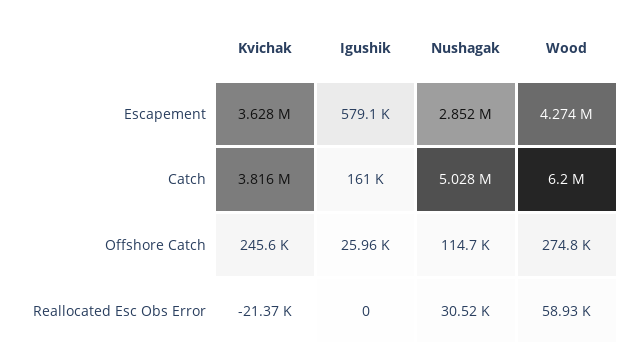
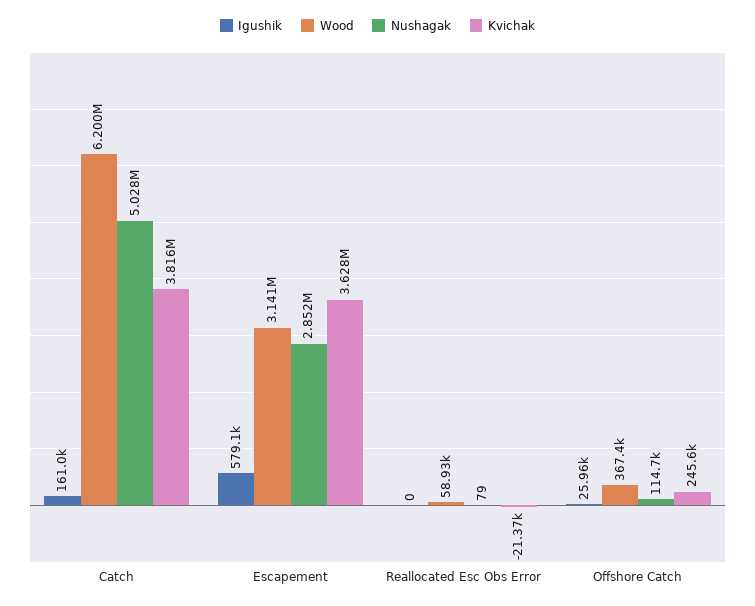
  {
    "Kvichak": {
      "Escapement": 3628000,
      "Catch": 3816000,
      "Offshore Catch": 245600,
      "Reallocated Esc Obs Error": -21370
    },
    "Igushik": {
      "Escapement": 579100,
      "Catch": 161000,
      "Offshore Catch": 25960,
      "Reallocated Esc Obs Error": 0
    },
    "Nushagak": {
      "Escapement": 2852000,
      "Catch": 5028000,
      "Offshore Catch": 114700,
-     "Reallocated Esc Obs Error": 30520
+     "Reallocated Esc Obs Error": 79
    },
    "Wood": {
-     "Escapement": 4274000,
+     "Escapement": 3141000,
      "Catch": 6200000,
-     "Offshore Catch": 274800,
+     "Offshore Catch": 367400,
      "Reallocated Esc Obs Error": 58930
    }
  }

